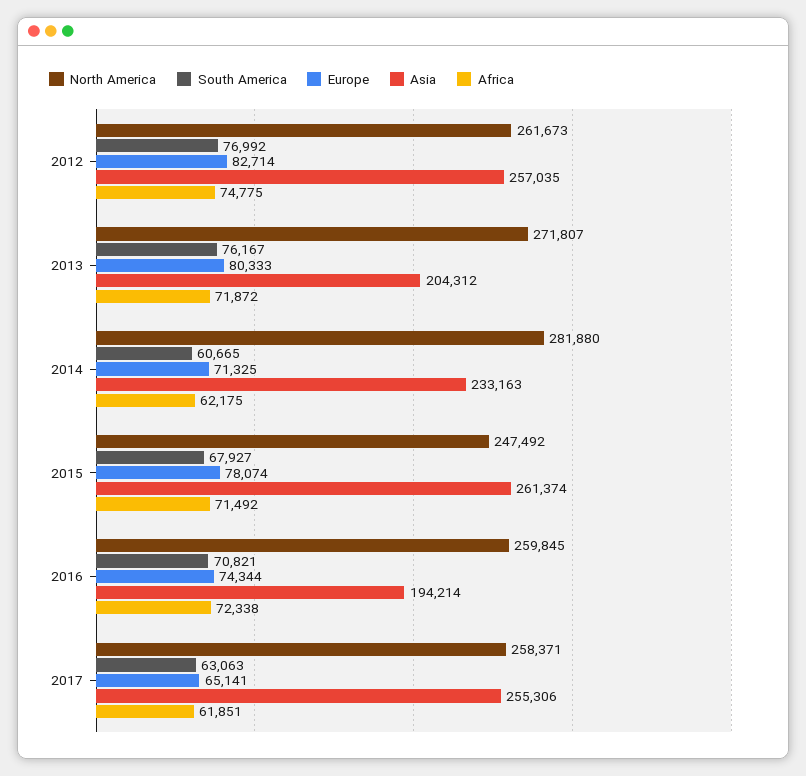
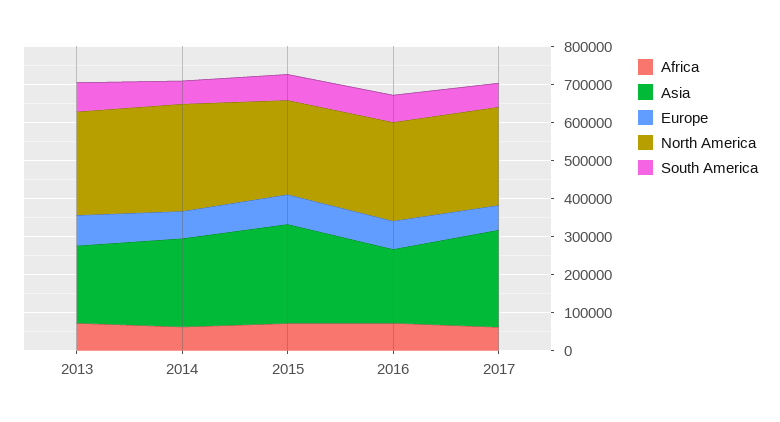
  {
    "North America": {
-     "2012": 261673,
      "2013": 271807,
      "2014": 281880,
      "2015": 247492,
      "2016": 259845,
      "2017": 258371
    },
    "South America": {
-     "2012": 76992,
      "2013": 76167,
      "2014": 60665,
      "2015": 67927,
      "2016": 70821,
      "2017": 63063
    },
    "Europe": {
-     "2012": 82714,
      "2013": 80333,
      "2014": 71325,
      "2015": 78074,
      "2016": 74344,
      "2017": 65141
    },
    "Asia": {
-     "2012": 257035,
      "2013": 204312,
      "2014": 233163,
      "2015": 261374,
      "2016": 194214,
      "2017": 255306
    },
    "Africa": {
-     "2012": 74775,
      "2013": 71872,
      "2014": 62175,
      "2015": 71492,
      "2016": 72338,
      "2017": 61851
    }
  }

